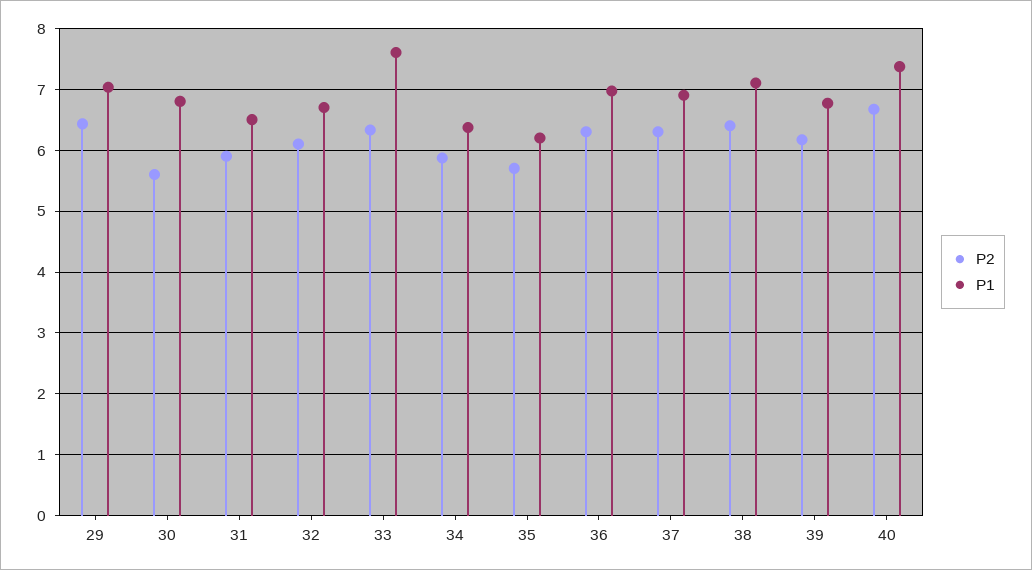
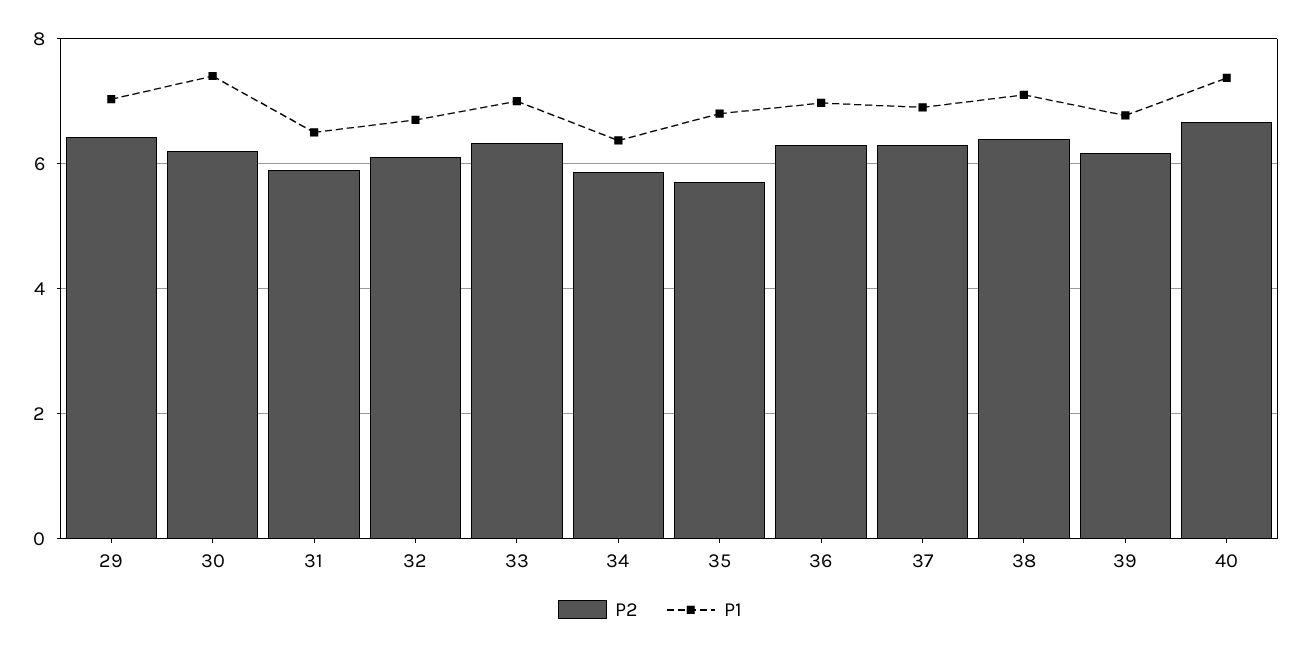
  {
    "P2": {
      "29": 6.4,
-     "30": 5.6,
+     "30": 6.2,
      "31": 5.9,
      "32": 6.1,
      "33": 6.3,
      "34": 5.9,
      "35": 5.7,
      "36": 6.3,
      "37": 6.3,
      "38": 6.4,
      "39": 6.2,
      "40": 6.7
    },
    "P1": {
      "29": 7,
-     "30": 6.8,
+     "30": 7.4,
      "31": 6.5,
      "32": 6.7,
-     "33": 7.6,
+     "33": 7,
      "34": 6.4,
-     "35": 6.2,
+     "35": 6.8,
      "36": 7,
      "37": 6.9,
      "38": 7.1,
      "39": 6.8,
      "40": 7.4
    }
  }

